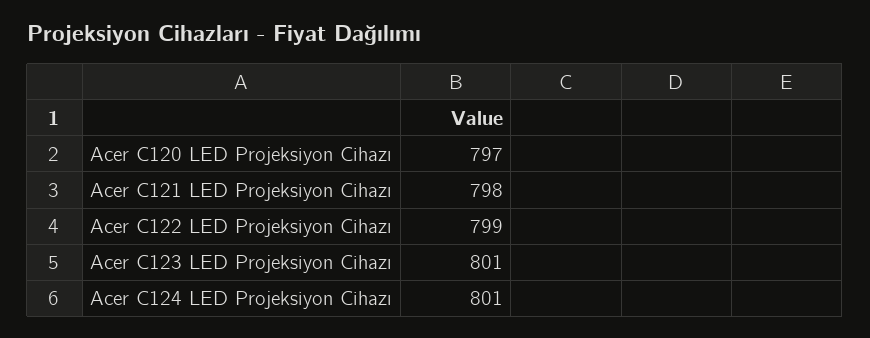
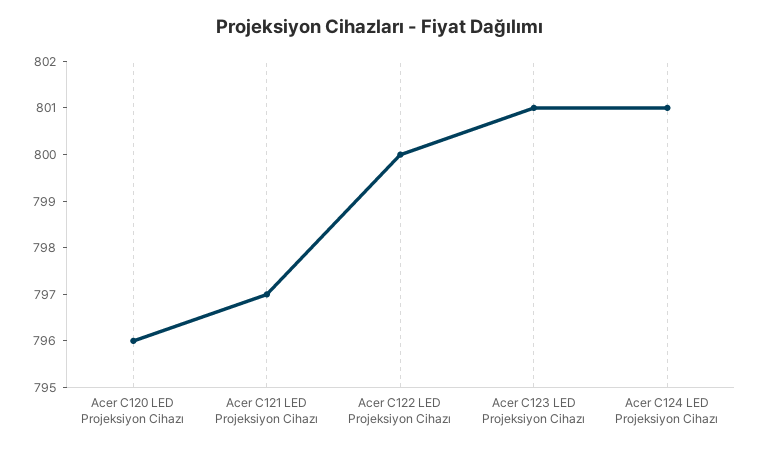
  {
-   "Acer C120 LED Projeksiyon Cihazı": 797,
+   "Acer C120 LED Projeksiyon Cihazı": 796,
-   "Acer C121 LED Projeksiyon Cihazı": 798,
+   "Acer C121 LED Projeksiyon Cihazı": 797,
-   "Acer C122 LED Projeksiyon Cihazı": 799,
+   "Acer C122 LED Projeksiyon Cihazı": 800,
    "Acer C123 LED Projeksiyon Cihazı": 801,
    "Acer C124 LED Projeksiyon Cihazı": 801
  }

